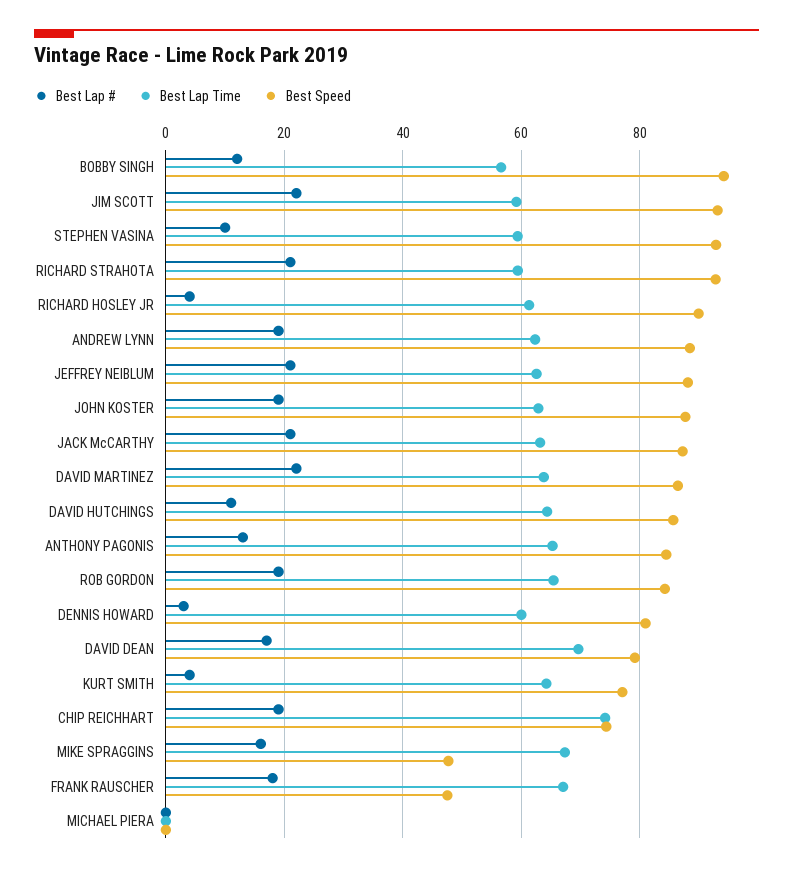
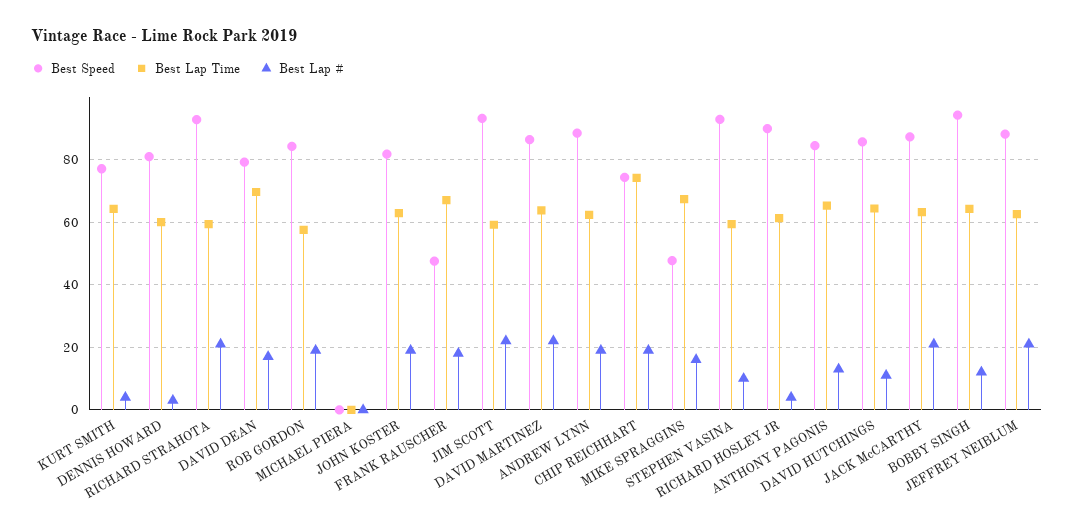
  {
    "Best Lap #": {
      "BOBBY SINGH": 12,
      "JIM SCOTT": 22,
      "STEPHEN VASINA": 10,
      "RICHARD STRAHOTA": 22,
      "RICHARD HOSLEY JR": 4,
      "ANDREW LYNN": 20,
      "JEFFREY NEIBLUM": 22,
      "JOHN KOSTER": 20,
      "JACK McCARTHY": 22,
      "DAVID MARTINEZ": 22,
      "DAVID HUTCHINGS": 12,
      "ANTHONY PAGONIS": 14,
      "ROB GORDON": 20,
      "DENNIS HOWARD": 4,
      "DAVID DEAN": 18,
      "KURT SMITH": 4,
      "CHIP REICHHART": 20,
      "MIKE SPRAGGINS": 16,
      "FRANK RAUSCHER": 18,
      "MICHAEL PIERA": 0
    },
    "Best Lap Time": {
-     "BOBBY SINGH": 56,
+     "BOBBY SINGH": 64,
      "JIM SCOTT": 60,
      "STEPHEN VASINA": 60,
      "RICHARD STRAHOTA": 60,
      "RICHARD HOSLEY JR": 62,
      "ANDREW LYNN": 62,
      "JEFFREY NEIBLUM": 62,
      "JOHN KOSTER": 62,
      "JACK McCARTHY": 64,
      "DAVID MARTINEZ": 64,
      "DAVID HUTCHINGS": 64,
      "ANTHONY PAGONIS": 66,
-     "ROB GORDON": 66,
+     "ROB GORDON": 58,
      "DENNIS HOWARD": 60,
      "DAVID DEAN": 70,
      "KURT SMITH": 64,
      "CHIP REICHHART": 74,
      "MIKE SPRAGGINS": 68,
      "FRANK RAUSCHER": 68,
      "MICHAEL PIERA": 0
    },
    "Best Speed": {
      "BOBBY SINGH": 94,
      "JIM SCOTT": 94,
      "STEPHEN VASINA": 92,
      "RICHARD STRAHOTA": 92,
      "RICHARD HOSLEY JR": 90,
      "ANDREW LYNN": 88,
      "JEFFREY NEIBLUM": 88,
-     "JOHN KOSTER": 88,
+     "JOHN KOSTER": 82,
      "JACK McCARTHY": 88,
      "DAVID MARTINEZ": 86,
      "DAVID HUTCHINGS": 86,
      "ANTHONY PAGONIS": 84,
      "ROB GORDON": 84,
      "DENNIS HOWARD": 80,
      "DAVID DEAN": 80,
      "KURT SMITH": 78,
      "CHIP REICHHART": 74,
      "MIKE SPRAGGINS": 48,
      "FRANK RAUSCHER": 48,
      "MICHAEL PIERA": 0
    }
  }

